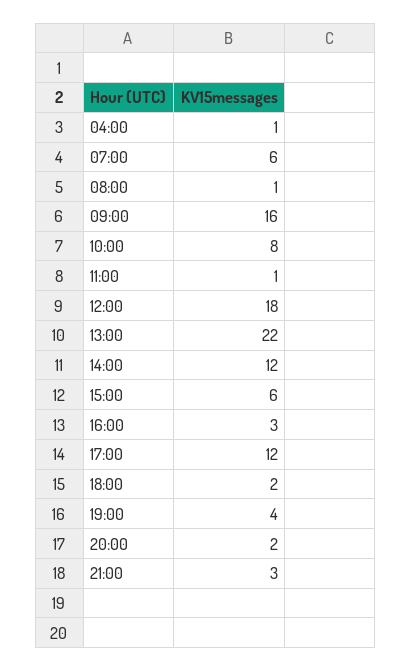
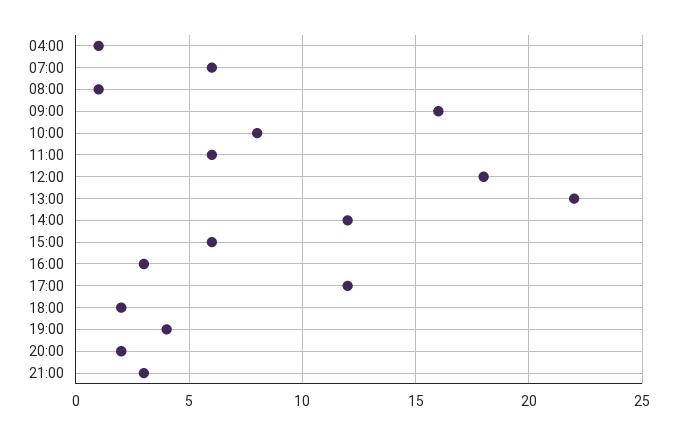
  {
    "04:00": 1,
    "07:00": 6,
    "08:00": 1,
    "09:00": 16,
    "10:00": 8,
-   "11:00": 1,
+   "11:00": 6,
    "12:00": 18,
    "13:00": 22,
    "14:00": 12,
    "15:00": 6,
    "16:00": 3,
    "17:00": 12,
    "18:00": 2,
    "19:00": 4,
    "20:00": 2,
    "21:00": 3
  }

